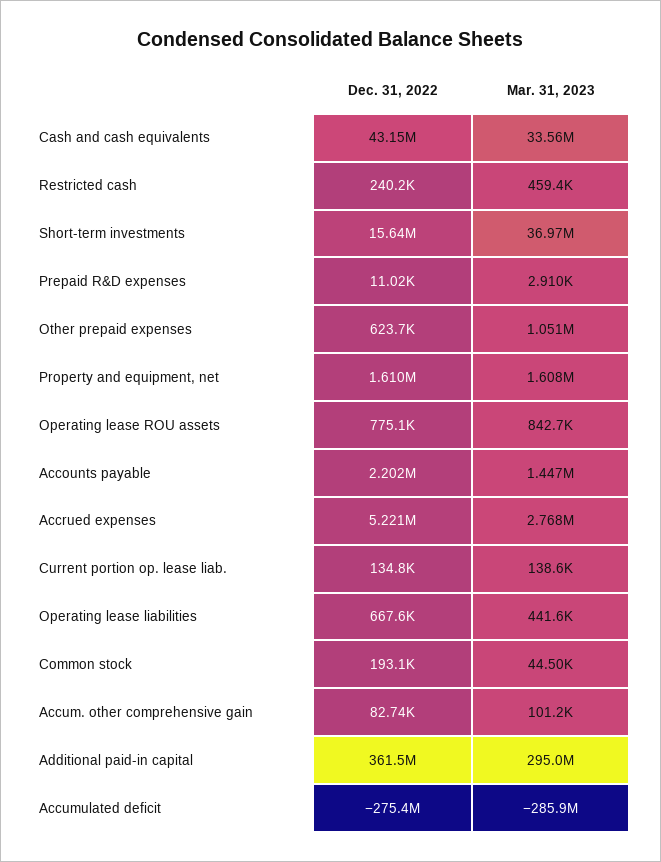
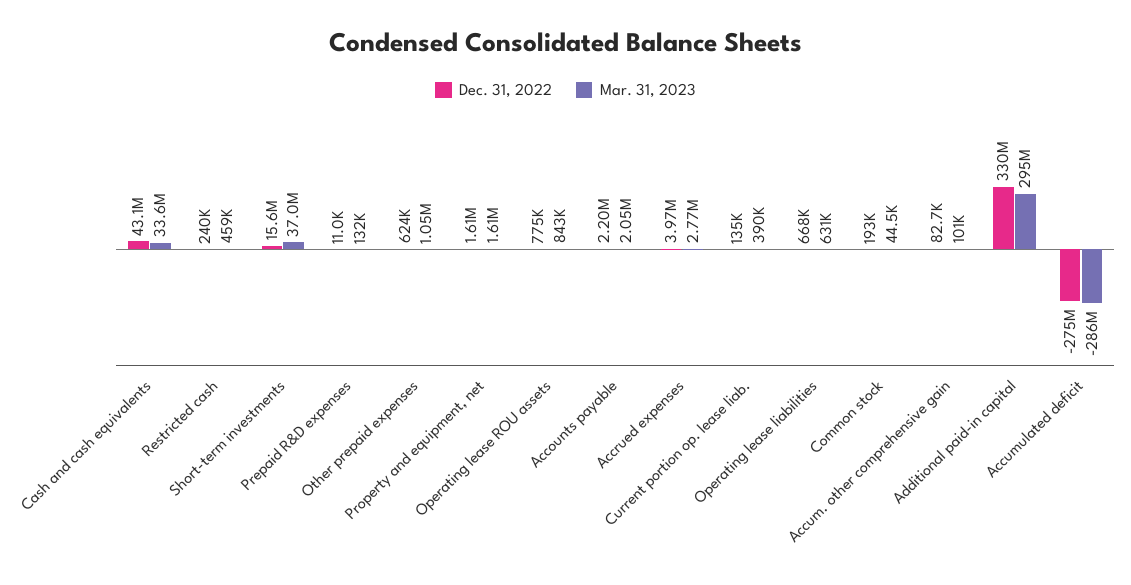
  {
    "Dec. 31, 2022": {
      "Cash and cash equivalents": 43150000,
      "Restricted cash": 240200,
      "Short-term investments": 15640000,
      "Prepaid R&D expenses": 11020,
      "Other prepaid expenses": 623700,
      "Property and equipment, net": 1610000,
      "Operating lease ROU assets": 775100,
      "Accounts payable": 2202000,
-     "Accrued expenses": 5221000,
+     "Accrued expenses": 3970000,
      "Current portion op. lease liab.": 134800,
      "Operating lease liabilities": 667600,
      "Common stock": 193100,
      "Accum. other comprehensive gain": 82740,
-     "Additional paid-in capital": 361500000,
+     "Additional paid-in capital": 330000000,
      "Accumulated deficit": -275400000
    },
    "Mar. 31, 2023": {
      "Cash and cash equivalents": 33560000,
      "Restricted cash": 459400,
      "Short-term investments": 36970000,
-     "Prepaid R&D expenses": 2910,
+     "Prepaid R&D expenses": 132000,
      "Other prepaid expenses": 1051000,
      "Property and equipment, net": 1608000,
      "Operating lease ROU assets": 842700,
-     "Accounts payable": 1447000,
+     "Accounts payable": 2050000,
      "Accrued expenses": 2768000,
-     "Current portion op. lease liab.": 138600,
+     "Current portion op. lease liab.": 390000,
-     "Operating lease liabilities": 441600,
+     "Operating lease liabilities": 631000,
      "Common stock": 44500,
      "Accum. other comprehensive gain": 101200,
      "Additional paid-in capital": 295000000,
      "Accumulated deficit": -285900000
    }
  }

